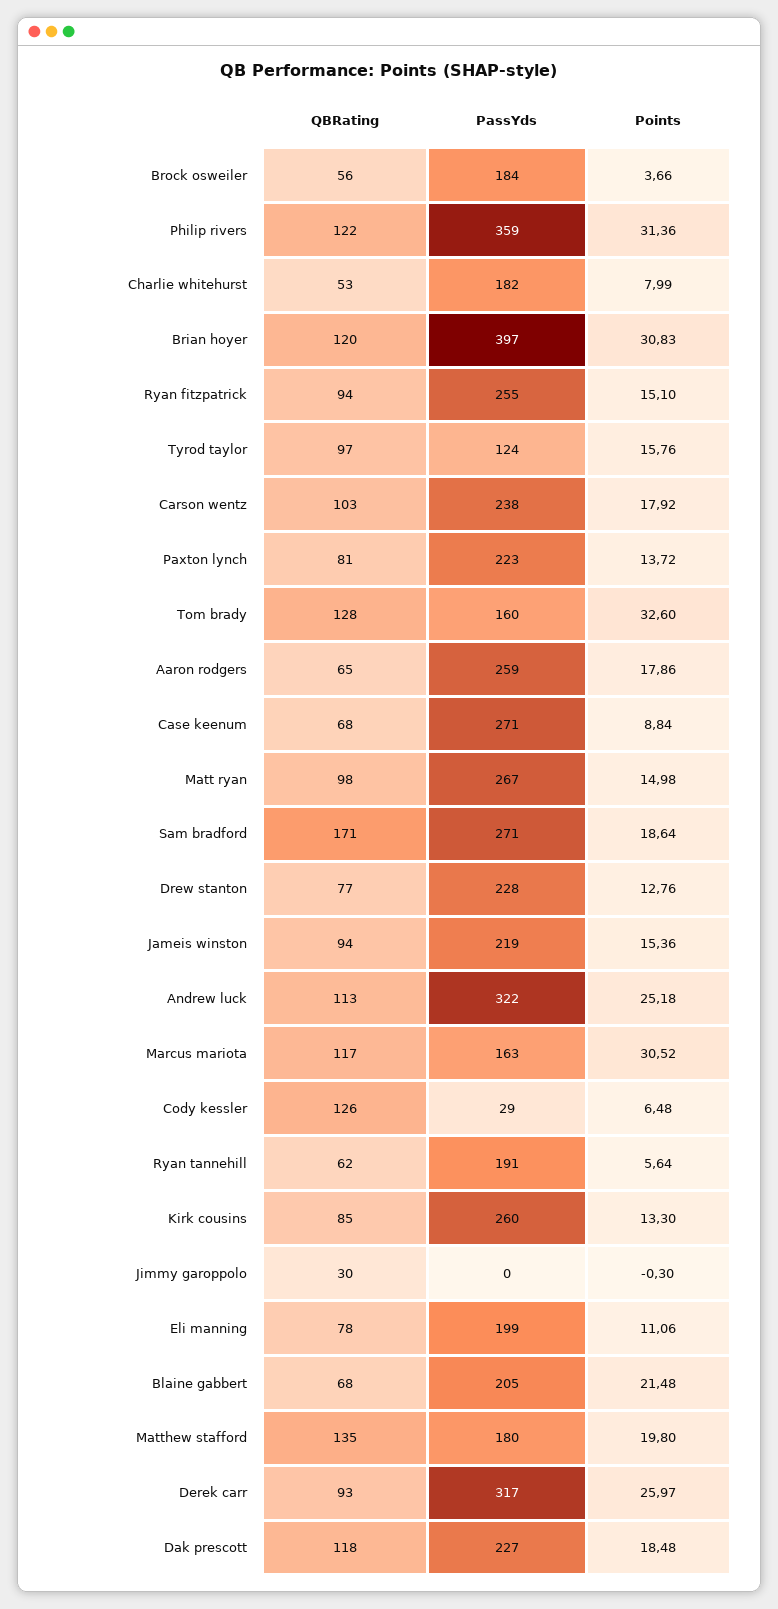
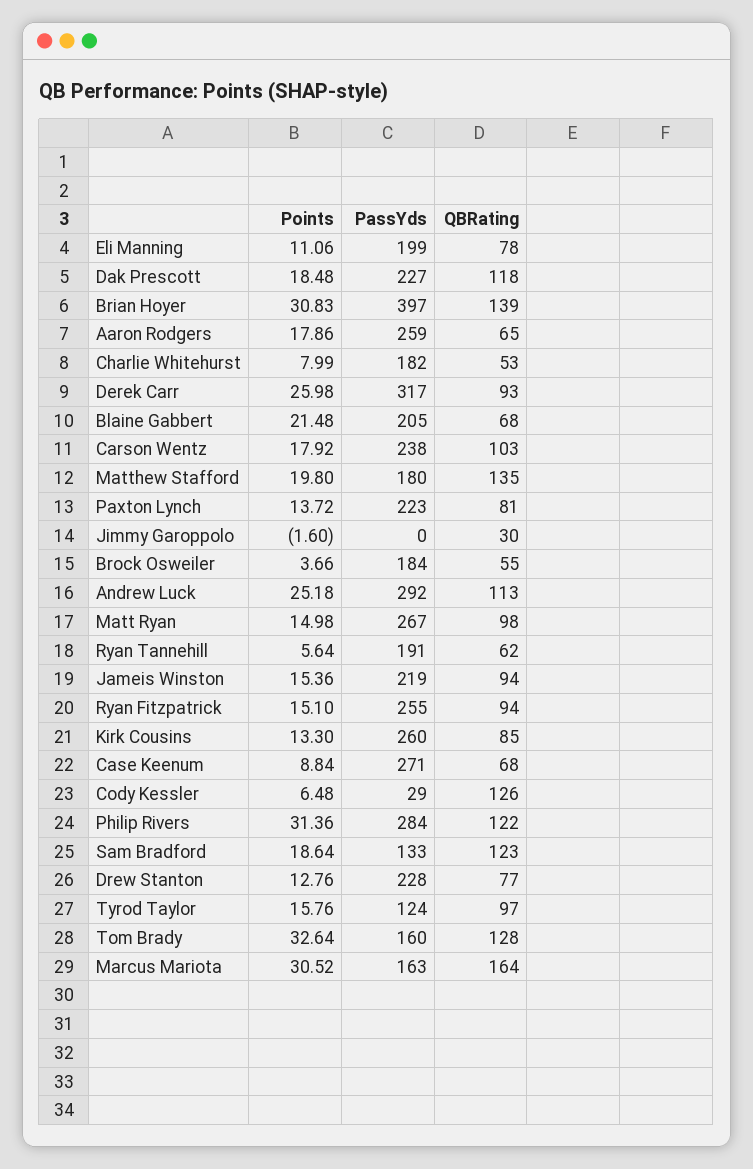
  {
    "QBRating": {
-     "Brock osweiler": 56,
+     "Brock osweiler": 55,
      "Philip rivers": 122,
      "Charlie whitehurst": 53,
-     "Brian hoyer": 120,
+     "Brian hoyer": 139,
      "Ryan fitzpatrick": 94,
      "Tyrod taylor": 97,
      "Carson wentz": 103,
      "Paxton lynch": 81,
      "Tom brady": 128,
      "Aaron rodgers": 65,
      "Case keenum": 68,
      "Matt ryan": 98,
-     "Sam bradford": 171,
+     "Sam bradford": 123,
      "Drew stanton": 77,
      "Jameis winston": 94,
      "Andrew luck": 113,
-     "Marcus mariota": 117,
+     "Marcus mariota": 164,
      "Cody kessler": 126,
      "Ryan tannehill": 62,
      "Kirk cousins": 85,
      "Jimmy garoppolo": 30,
      "Eli manning": 78,
      "Blaine gabbert": 68,
      "Matthew stafford": 135,
      "Derek carr": 93,
      "Dak prescott": 118
    },
    "PassYds": {
      "Brock osweiler": 184,
-     "Philip rivers": 359,
+     "Philip rivers": 284,
      "Charlie whitehurst": 182,
      "Brian hoyer": 397,
      "Ryan fitzpatrick": 255,
      "Tyrod taylor": 124,
      "Carson wentz": 238,
      "Paxton lynch": 223,
      "Tom brady": 160,
      "Aaron rodgers": 259,
      "Case keenum": 271,
      "Matt ryan": 267,
-     "Sam bradford": 271,
+     "Sam bradford": 133,
      "Drew stanton": 228,
      "Jameis winston": 219,
-     "Andrew luck": 322,
+     "Andrew luck": 292,
      "Marcus mariota": 163,
      "Cody kessler": 29,
      "Ryan tannehill": 191,
      "Kirk cousins": 260,
      "Jimmy garoppolo": 0,
      "Eli manning": 199,
      "Blaine gabbert": 205,
      "Matthew stafford": 180,
      "Derek carr": 317,
      "Dak prescott": 227
    },
    "Points": {
      "Brock osweiler": 3.66,
      "Philip rivers": 31.36,
      "Charlie whitehurst": 7.99,
      "Brian hoyer": 30.83,
      "Ryan fitzpatrick": 15.1,
      "Tyrod taylor": 15.76,
      "Carson wentz": 17.92,
      "Paxton lynch": 13.72,
-     "Tom brady": 32.6,
+     "Tom brady": 32.64,
      "Aaron rodgers": 17.86,
      "Case keenum": 8.84,
      "Matt ryan": 14.98,
      "Sam bradford": 18.64,
      "Drew stanton": 12.76,
      "Jameis winston": 15.36,
      "Andrew luck": 25.18,
      "Marcus mariota": 30.52,
      "Cody kessler": 6.48,
      "Ryan tannehill": 5.64,
      "Kirk cousins": 13.3,
-     "Jimmy garoppolo": -0.3,
+     "Jimmy garoppolo": -1.6,
      "Eli manning": 11.06,
      "Blaine gabbert": 21.48,
      "Matthew stafford": 19.8,
-     "Derek carr": 25.97,
+     "Derek carr": 25.98,
      "Dak prescott": 18.48
    }
  }

